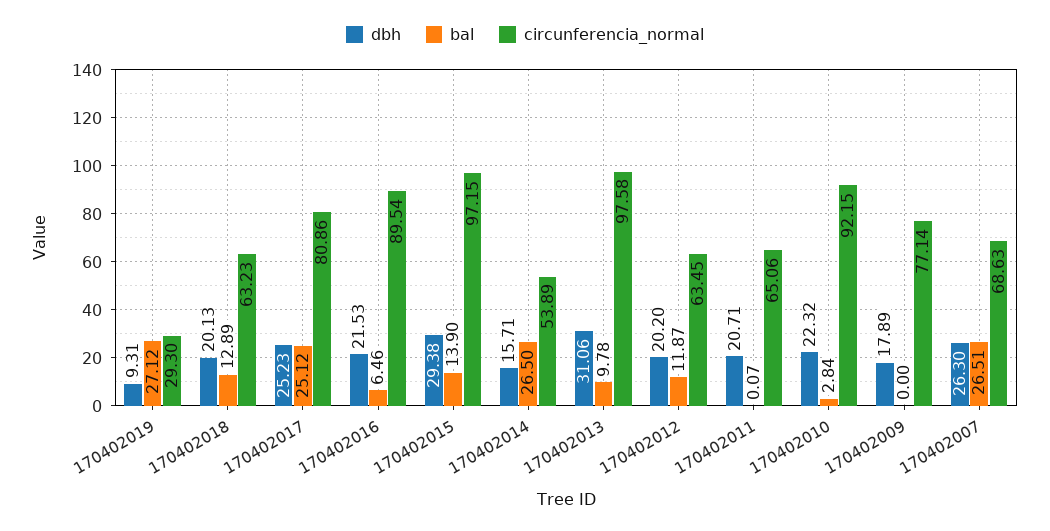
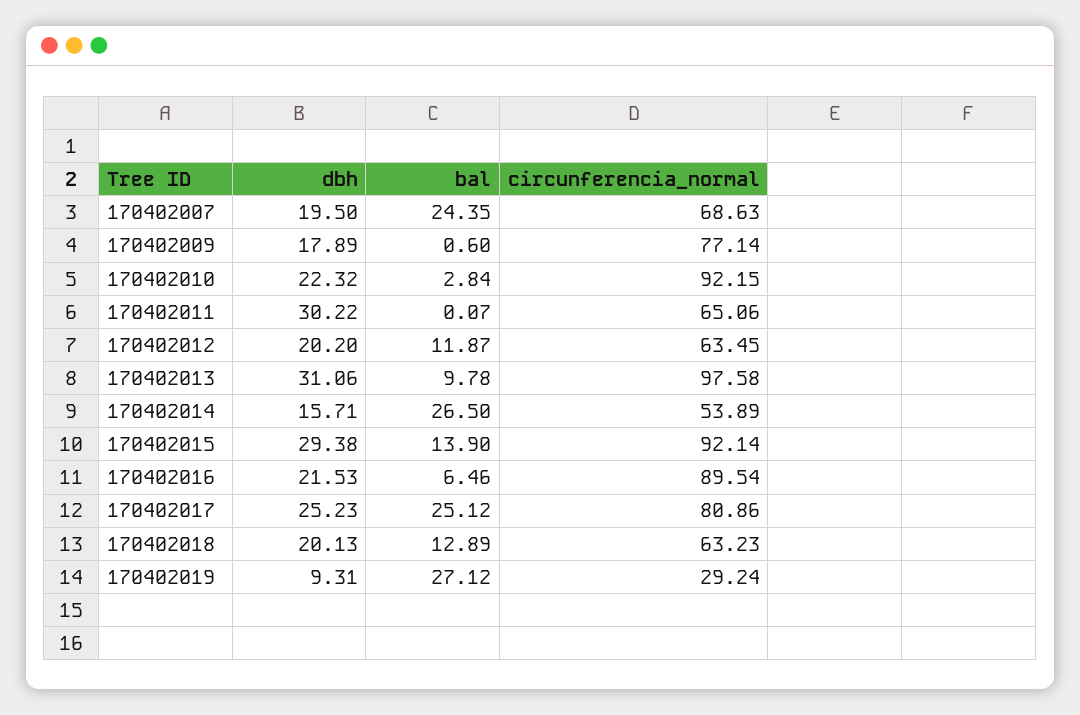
  {
    "dbh": {
      "170402019": 9.31,
      "170402018": 20.13,
      "170402017": 25.23,
      "170402016": 21.53,
      "170402015": 29.38,
      "170402014": 15.71,
      "170402013": 31.06,
      "170402012": 20.2,
-     "170402011": 20.71,
+     "170402011": 30.22,
      "170402010": 22.32,
      "170402009": 17.89,
-     "170402007": 26.3
+     "170402007": 19.5
    },
    "bal": {
      "170402019": 27.12,
      "170402018": 12.89,
      "170402017": 25.12,
      "170402016": 6.46,
      "170402015": 13.9,
      "170402014": 26.5,
      "170402013": 9.78,
      "170402012": 11.87,
      "170402011": 0.07,
      "170402010": 2.84,
-     "170402009": 0,
+     "170402009": 0.6,
-     "170402007": 26.51
+     "170402007": 24.35
    },
    "circunferencia_normal": {
-     "170402019": 29.3,
+     "170402019": 29.24,
      "170402018": 63.23,
      "170402017": 80.86,
      "170402016": 89.54,
-     "170402015": 97.15,
+     "170402015": 92.14,
      "170402014": 53.89,
      "170402013": 97.58,
      "170402012": 63.45,
      "170402011": 65.06,
      "170402010": 92.15,
      "170402009": 77.14,
      "170402007": 68.63
    }
  }

